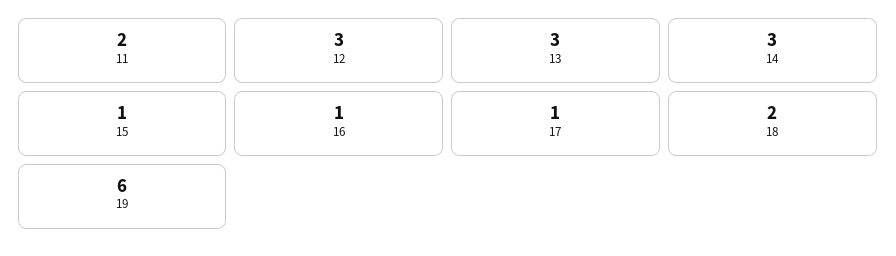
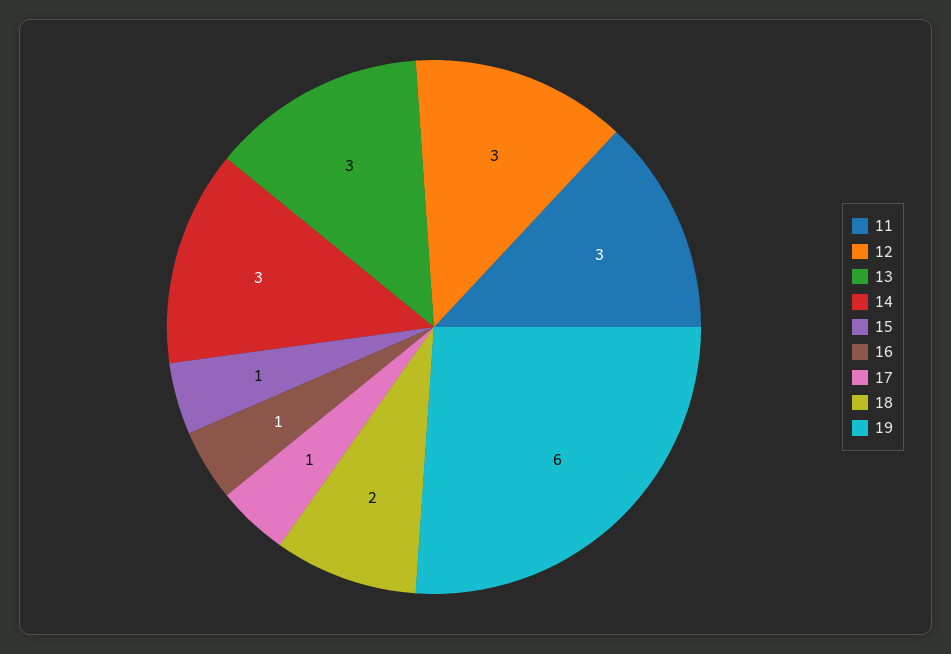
  {
-   "11": 2,
+   "11": 3,
    "12": 3,
    "13": 3,
    "14": 3,
    "15": 1,
    "16": 1,
    "17": 1,
    "18": 2,
    "19": 6
  }

